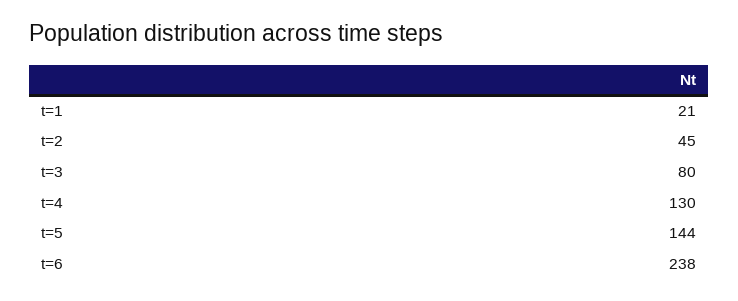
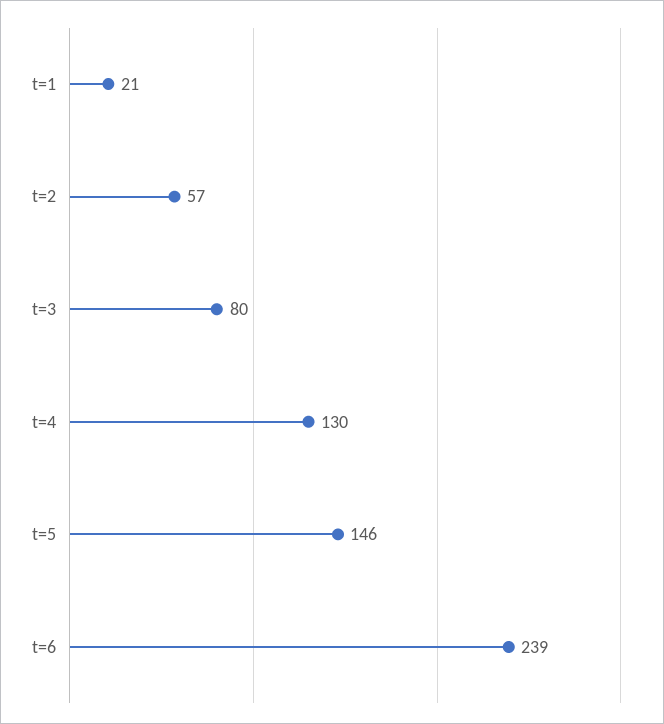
  {
    "t=1": 21,
-   "t=2": 45,
+   "t=2": 57,
    "t=3": 80,
    "t=4": 130,
-   "t=5": 144,
+   "t=5": 146,
-   "t=6": 238
+   "t=6": 239
  }

